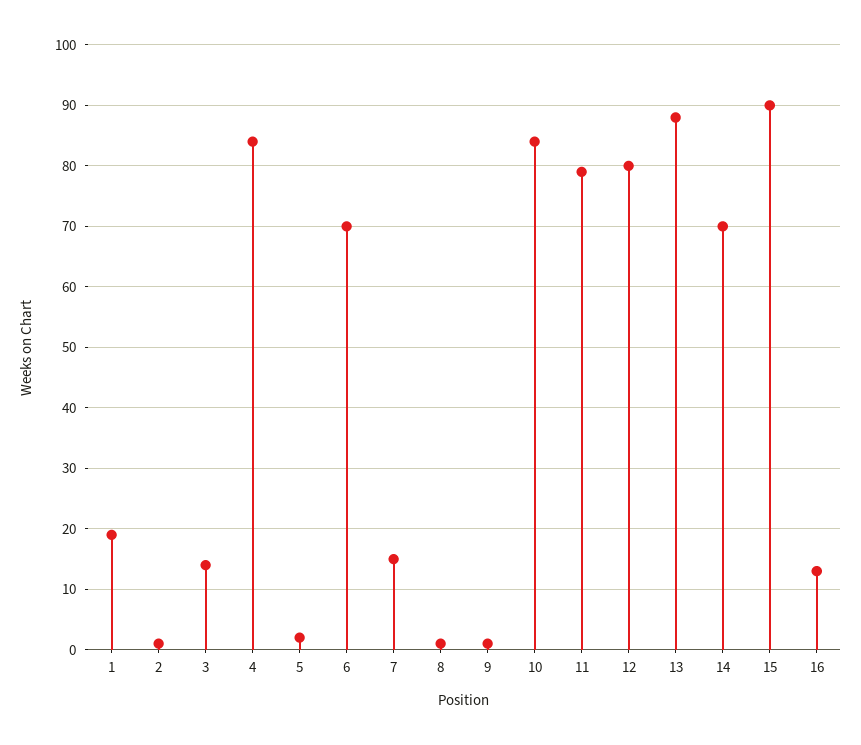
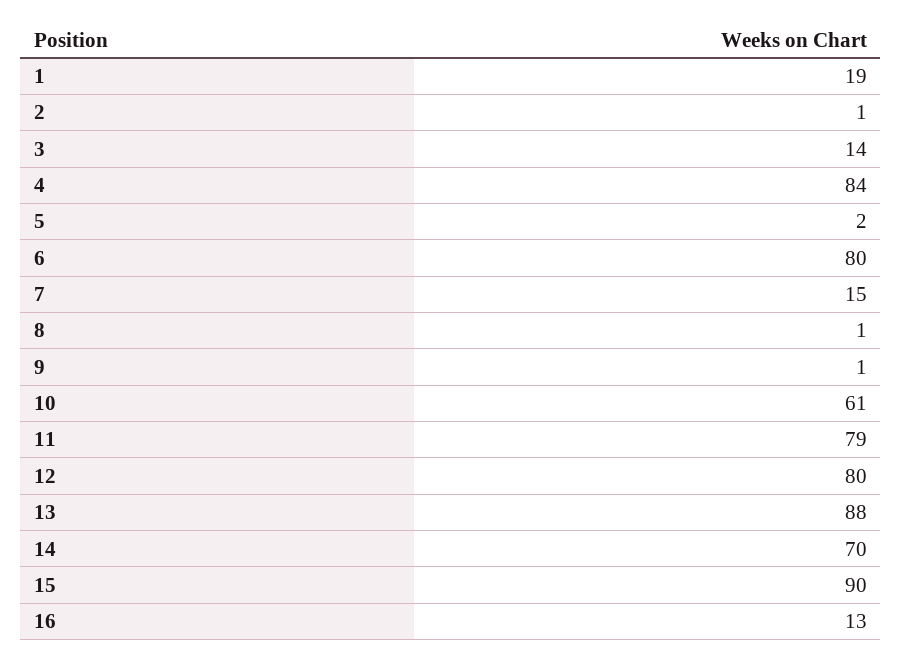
  {
    "1": 19,
    "2": 1,
    "3": 14,
    "4": 84,
    "5": 2,
-   "6": 70,
+   "6": 80,
    "7": 15,
    "8": 1,
    "9": 1,
-   "10": 84,
+   "10": 61,
    "11": 79,
    "12": 80,
    "13": 88,
    "14": 70,
    "15": 90,
    "16": 13
  }

